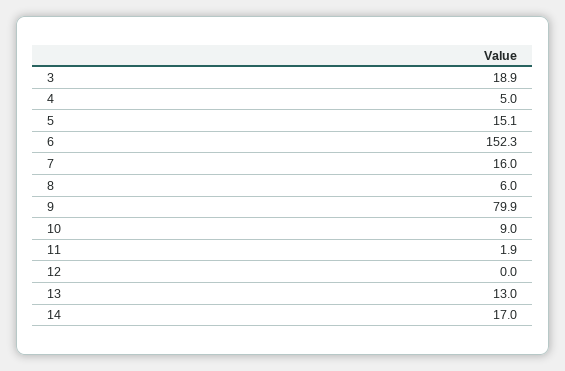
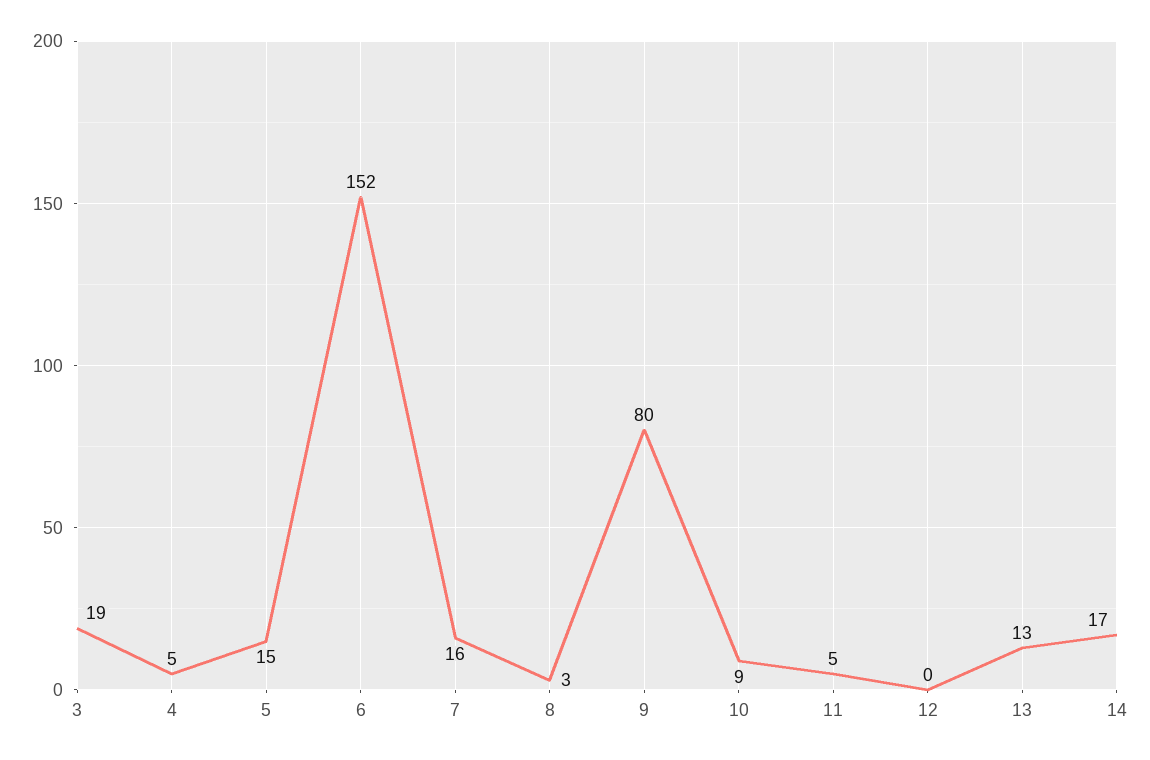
  {
    "3": 18.9,
    "4": 5,
    "5": 15.1,
    "6": 152.3,
    "7": 16,
-   "8": 6,
+   "8": 3,
    "9": 79.9,
    "10": 9,
-   "11": 1.9,
+   "11": 5,
    "12": 0,
    "13": 13,
    "14": 17
  }

